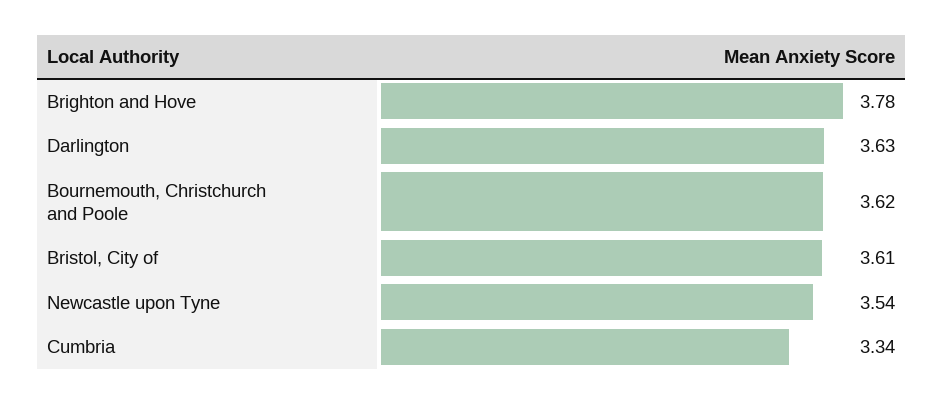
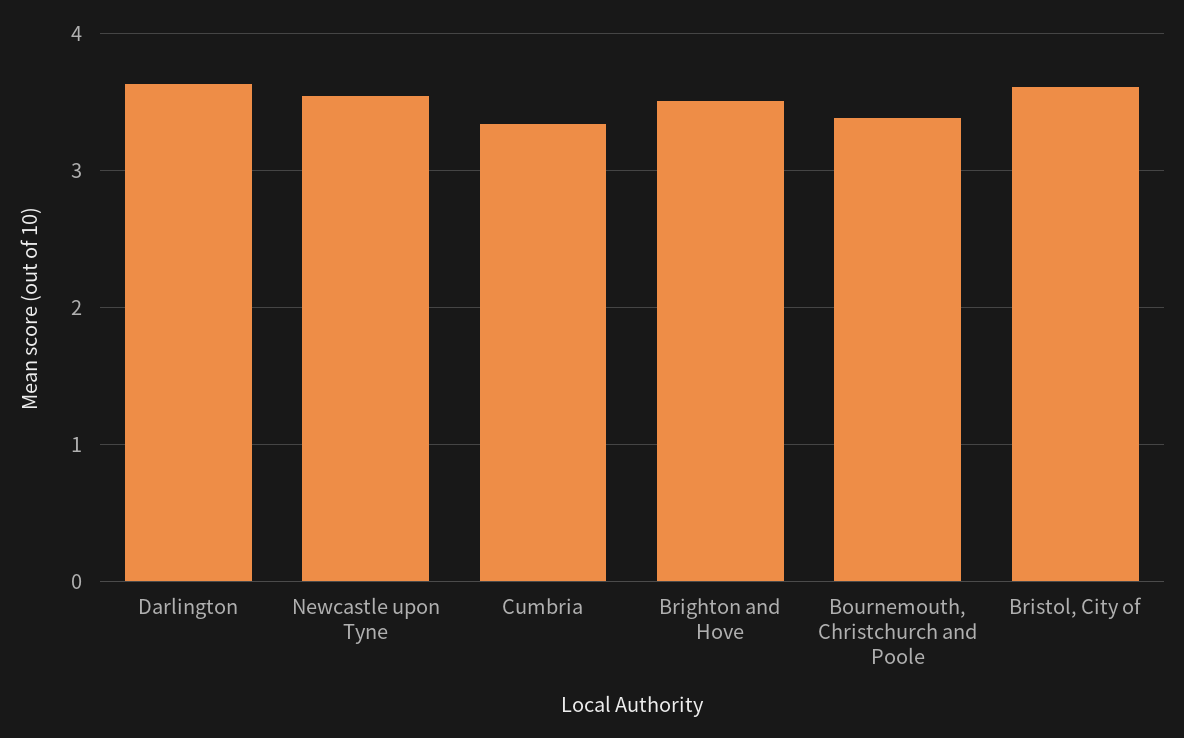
  {
-   "Brighton and Hove": 3.78,
+   "Brighton and Hove": 3.5,
    "Darlington": 3.63,
-   "Bournemouth, Christchurch and Poole": 3.62,
+   "Bournemouth, Christchurch and Poole": 3.4,
    "Bristol, City of": 3.61,
    "Newcastle upon Tyne": 3.54,
    "Cumbria": 3.34
  }

